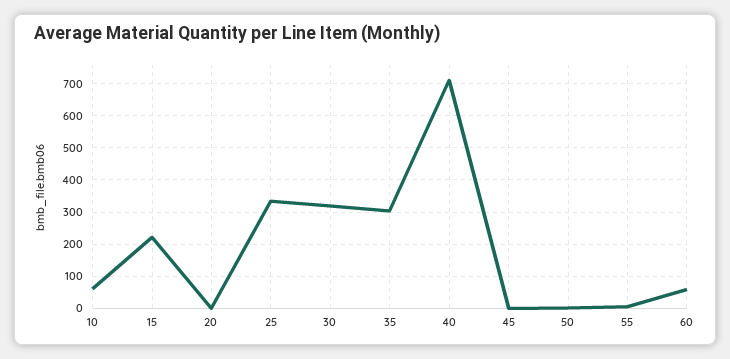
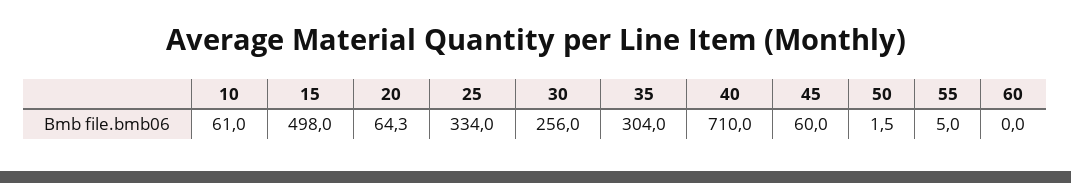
  {
    "10": 61,
-   "15": 220,
+   "15": 498,
-   "20": 0,
+   "20": 64.3,
    "25": 334,
-   "30": 320,
+   "30": 256,
    "35": 304,
    "40": 710,
-   "45": 0,
+   "45": 60,
    "50": 1.5,
    "55": 5,
-   "60": 60
+   "60": 0
  }

